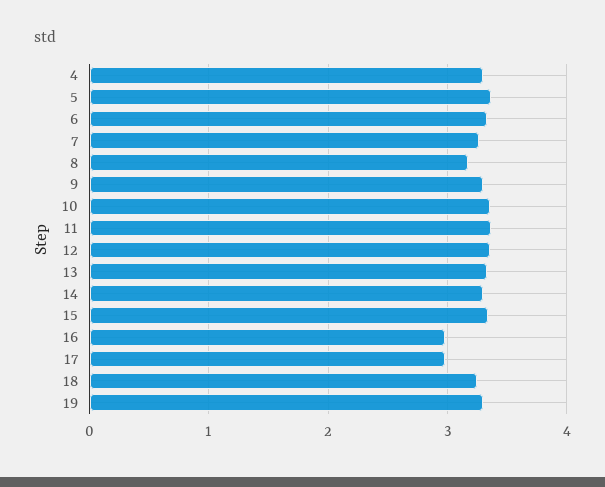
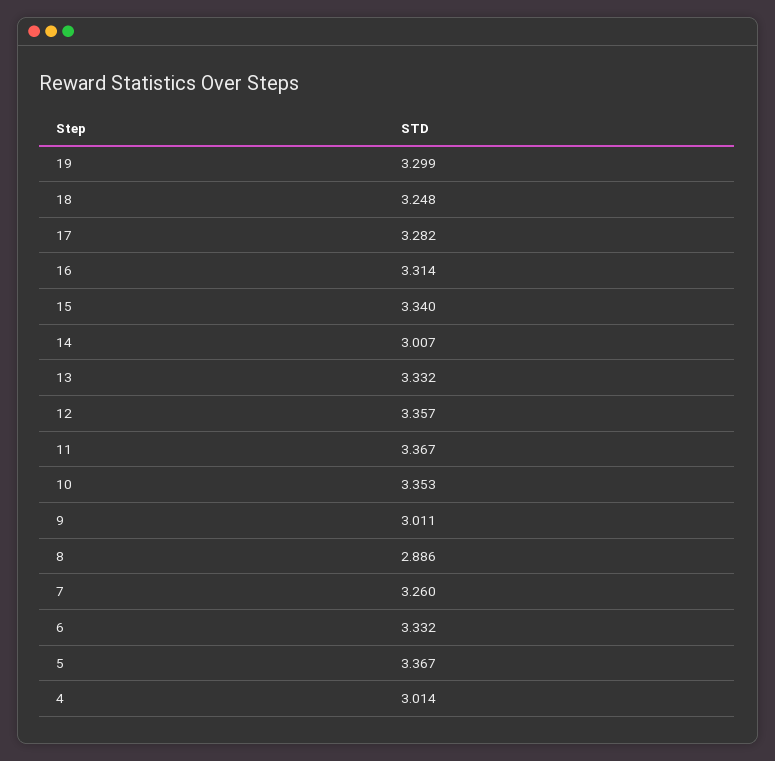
  {
-   "4": 3.3,
+   "4": 3.014,
    "5": 3.367,
    "6": 3.332,
    "7": 3.26,
-   "8": 3.2,
+   "8": 2.886,
-   "9": 3.3,
+   "9": 3.011,
    "10": 3.353,
    "11": 3.367,
    "12": 3.357,
    "13": 3.332,
-   "14": 3.3,
+   "14": 3.007,
    "15": 3.34,
-   "16": 3,
+   "16": 3.314,
-   "17": 3,
+   "17": 3.282,
    "18": 3.248,
    "19": 3.299
  }

